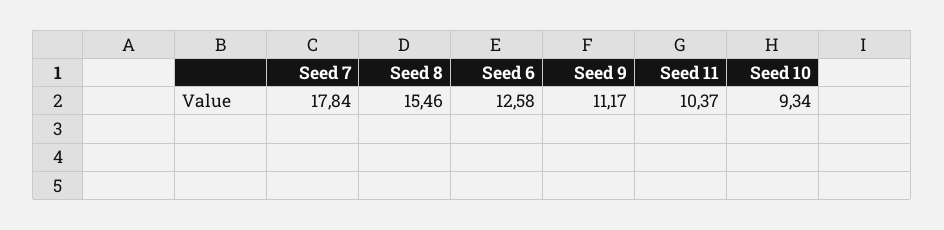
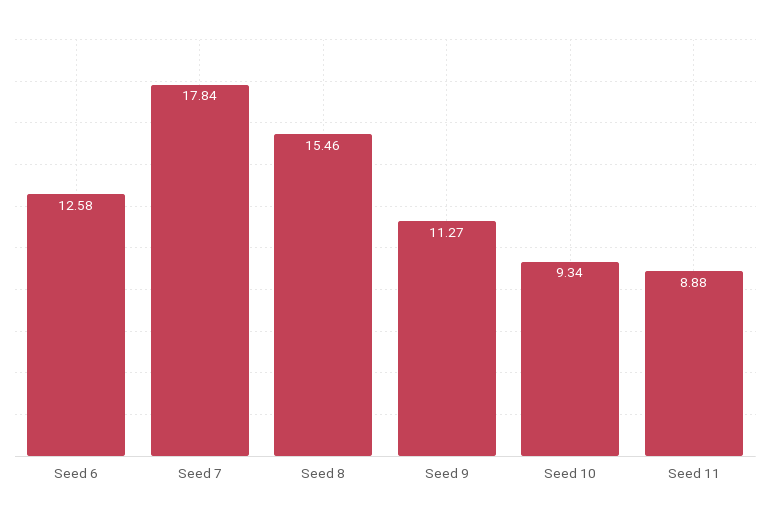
  {
    "Seed 7": 17.84,
    "Seed 8": 15.46,
    "Seed 6": 12.58,
-   "Seed 9": 11.17,
+   "Seed 9": 11.27,
-   "Seed 11": 10.37,
+   "Seed 11": 8.88,
    "Seed 10": 9.34
  }

